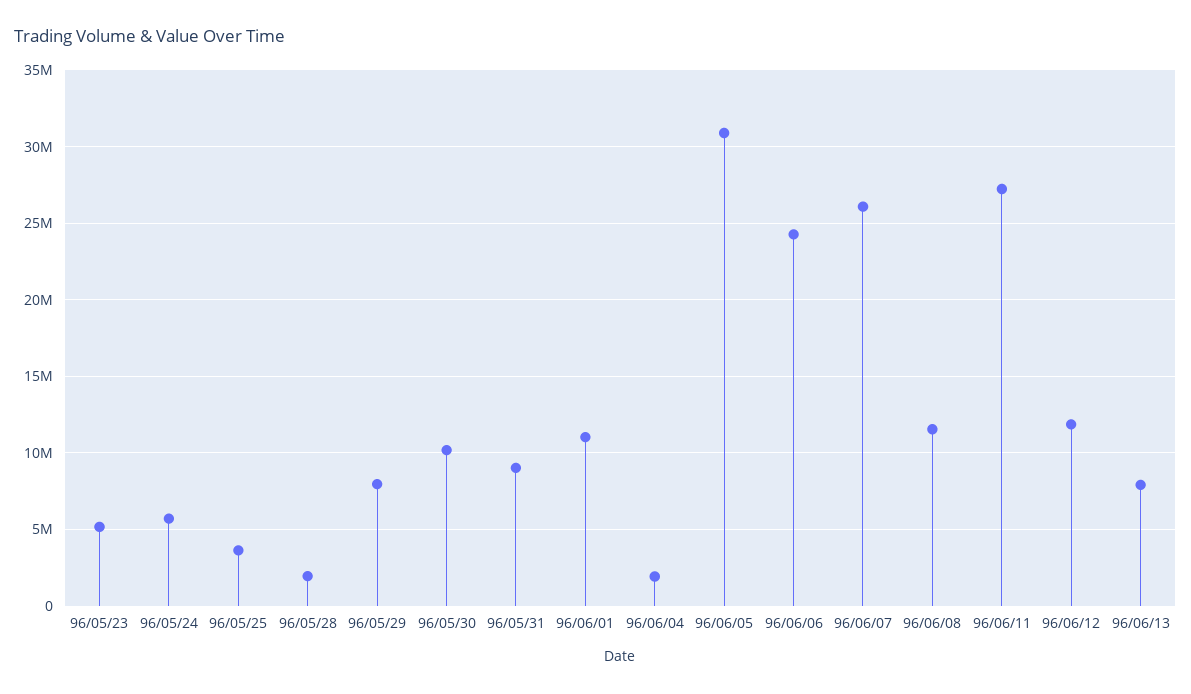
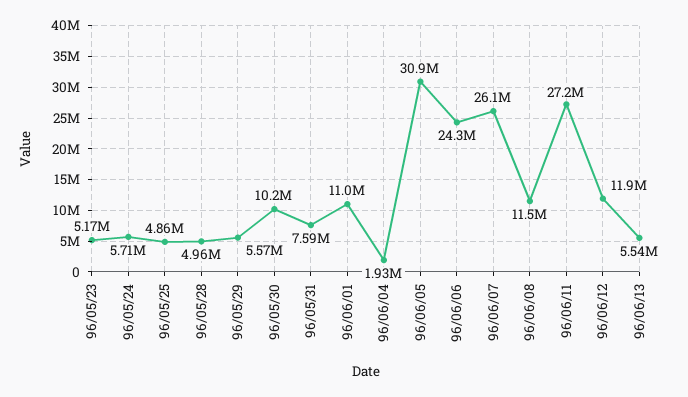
  {
    "96/05/23": 5170000,
    "96/05/24": 5710000,
-   "96/05/25": 3500000,
+   "96/05/25": 4860000,
-   "96/05/28": 2000000,
+   "96/05/28": 4960000,
-   "96/05/29": 8000000,
+   "96/05/29": 5570000,
    "96/05/30": 10200000,
-   "96/05/31": 9000000,
+   "96/05/31": 7590000,
    "96/06/01": 11000000,
    "96/06/04": 1930000,
    "96/06/05": 30900000,
    "96/06/06": 24300000,
    "96/06/07": 26100000,
    "96/06/08": 11500000,
    "96/06/11": 27200000,
    "96/06/12": 11900000,
-   "96/06/13": 8000000
+   "96/06/13": 5540000
  }

